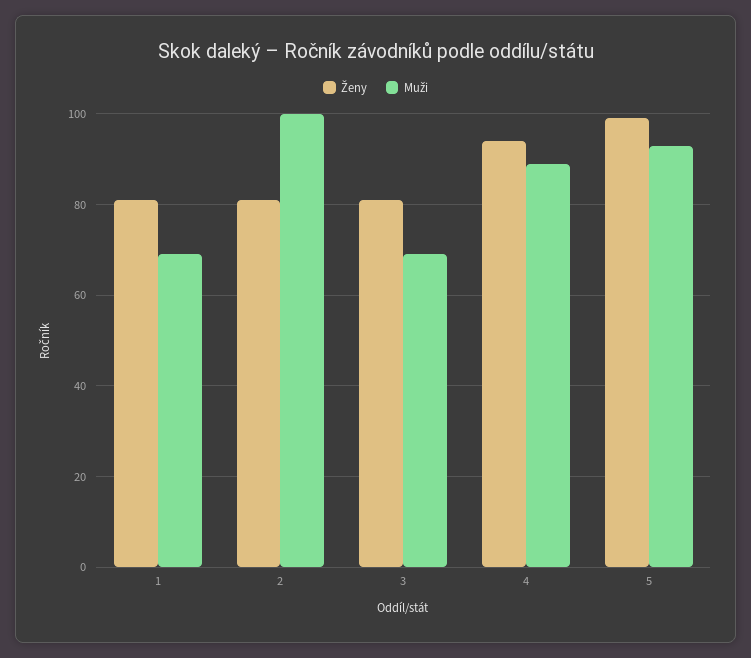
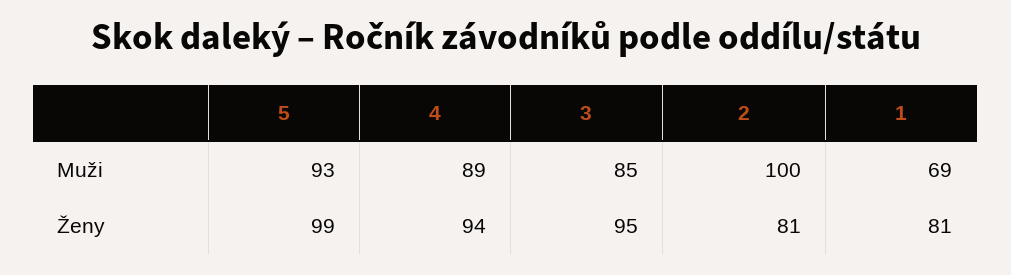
  {
    "Ženy": {
      "1": 81,
      "2": 81,
-     "3": 80,
+     "3": 95,
      "4": 94,
      "5": 99
    },
    "Muži": {
      "1": 69,
      "2": 100,
-     "3": 70,
+     "3": 85,
      "4": 89,
      "5": 93
    }
  }

